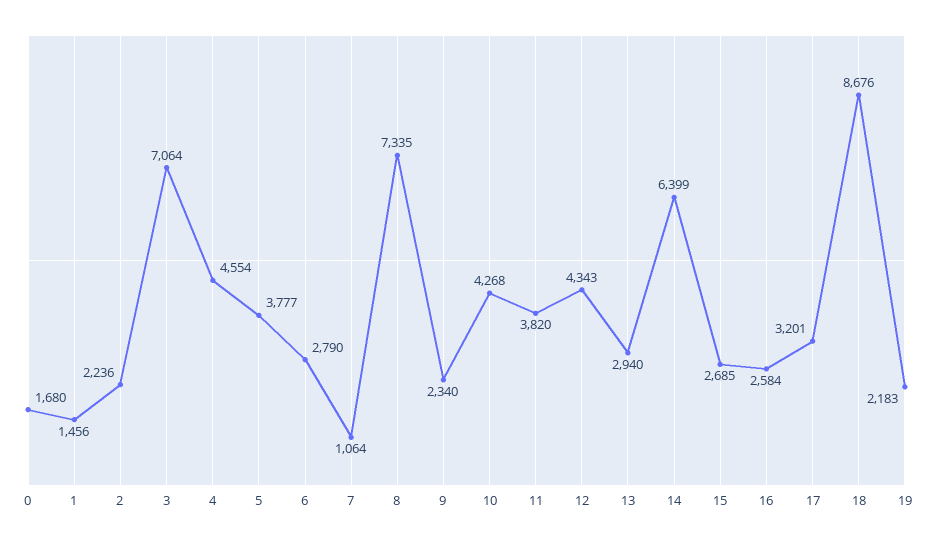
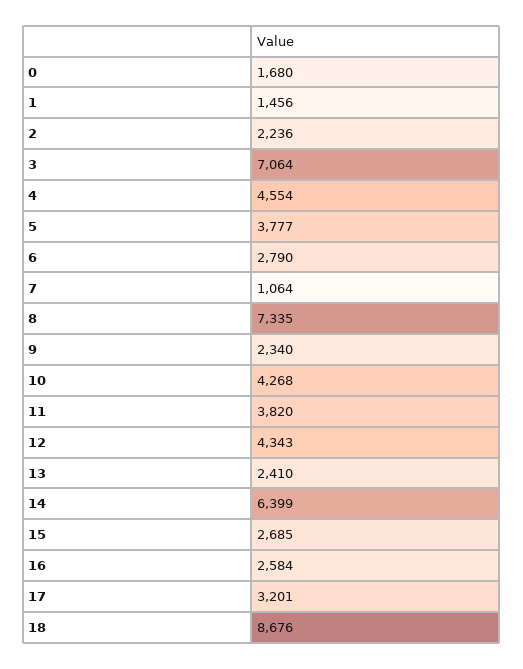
  {
    "0": 1680,
    "1": 1456,
    "2": 2236,
    "3": 7064,
    "4": 4554,
    "5": 3777,
    "6": 2790,
    "7": 1064,
    "8": 7335,
    "9": 2340,
    "10": 4268,
    "11": 3820,
    "12": 4343,
-   "13": 2940,
+   "13": 2410,
    "14": 6399,
    "15": 2685,
    "16": 2584,
    "17": 3201,
-   "18": 8676,
+   "18": 8676
-   "19": 2183
  }

